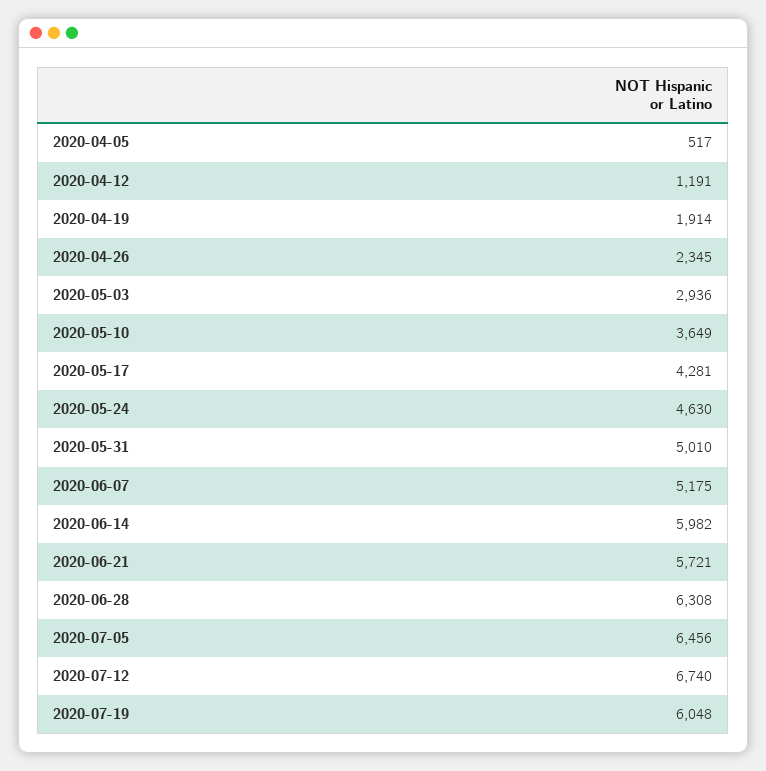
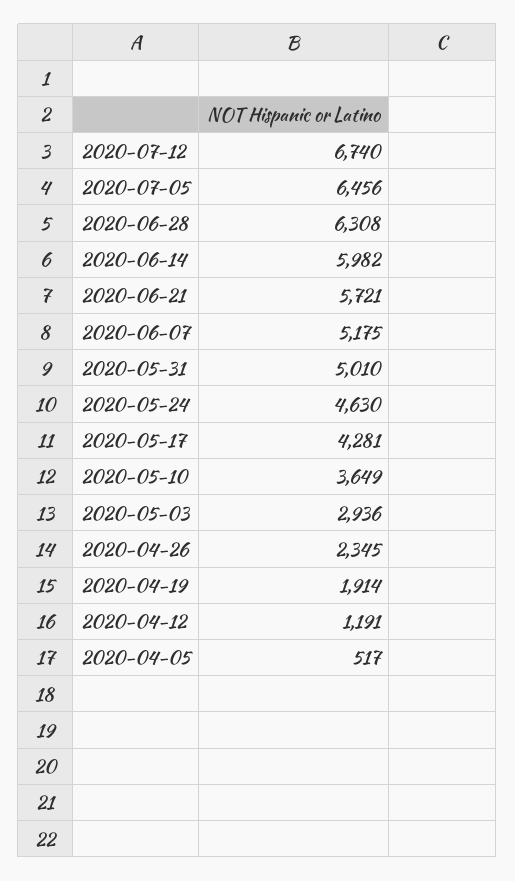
  {
    "2020-04-05": 517,
    "2020-04-12": 1191,
    "2020-04-19": 1914,
    "2020-04-26": 2345,
    "2020-05-03": 2936,
    "2020-05-10": 3649,
    "2020-05-17": 4281,
    "2020-05-24": 4630,
    "2020-05-31": 5010,
    "2020-06-07": 5175,
    "2020-06-14": 5982,
    "2020-06-21": 5721,
    "2020-06-28": 6308,
    "2020-07-05": 6456,
-   "2020-07-12": 6740,
+   "2020-07-12": 6740
-   "2020-07-19": 6048
  }

